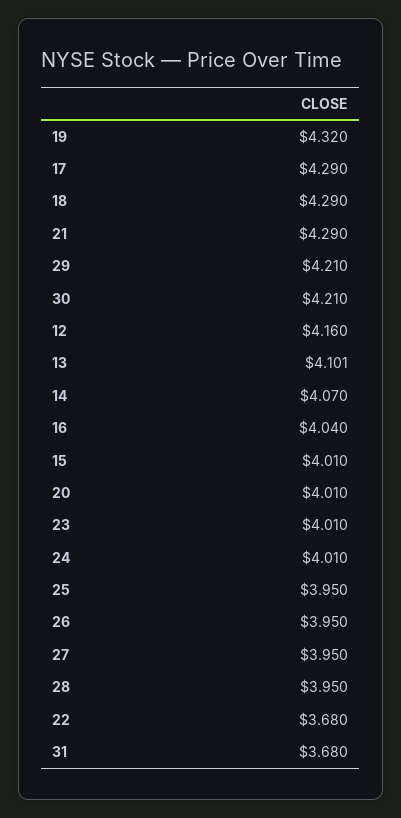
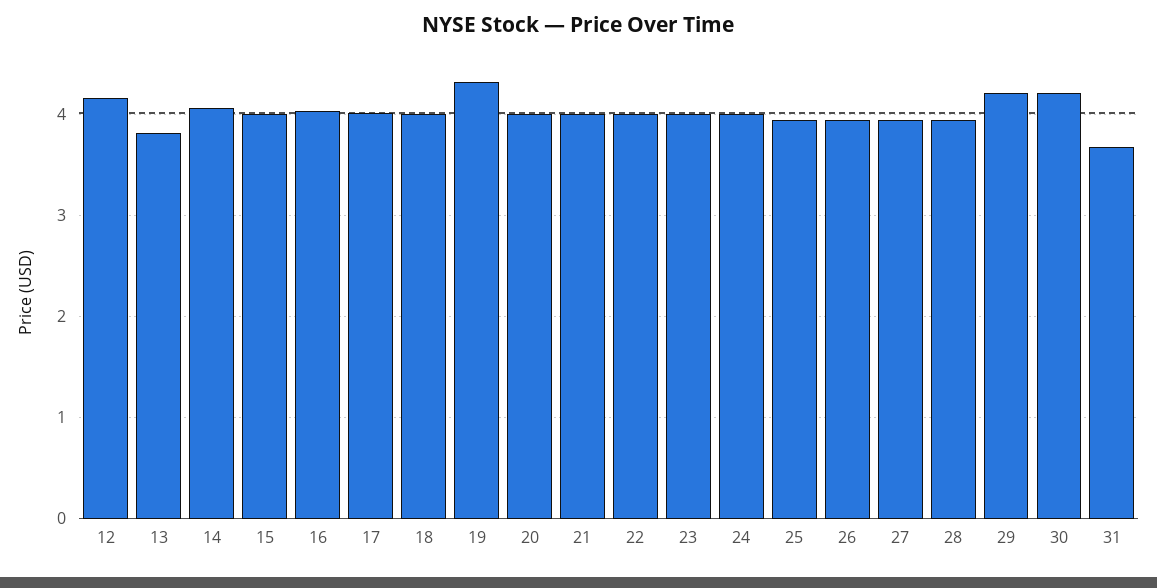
  {
    "19": 4.32,
-   "17": 4.29,
+   "17": 4,
-   "18": 4.29,
+   "18": 4,
-   "21": 4.29,
+   "21": 4,
    "29": 4.21,
    "30": 4.21,
    "12": 4.16,
-   "13": 4.101,
+   "13": 3.8,
    "14": 4.07,
    "16": 4.04,
    "15": 4.01,
    "20": 4.01,
    "23": 4.01,
    "24": 4.01,
    "25": 3.95,
    "26": 3.95,
    "27": 3.95,
    "28": 3.95,
-   "22": 3.68,
+   "22": 4,
    "31": 3.68
  }

